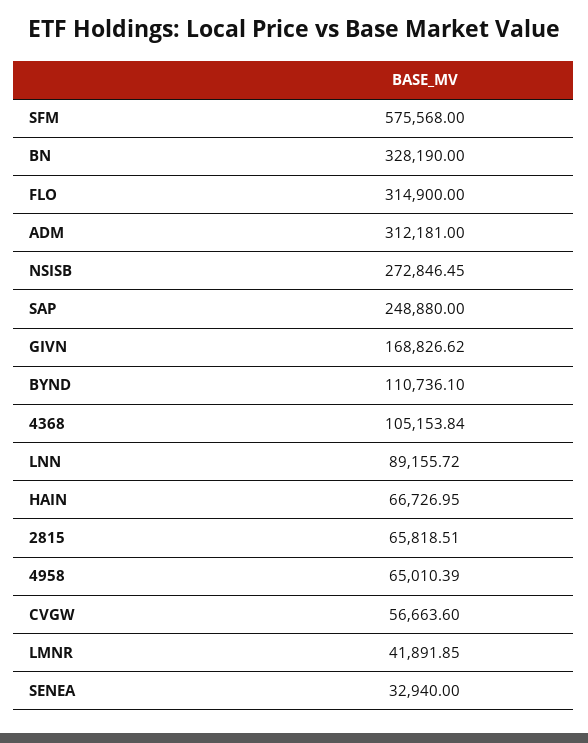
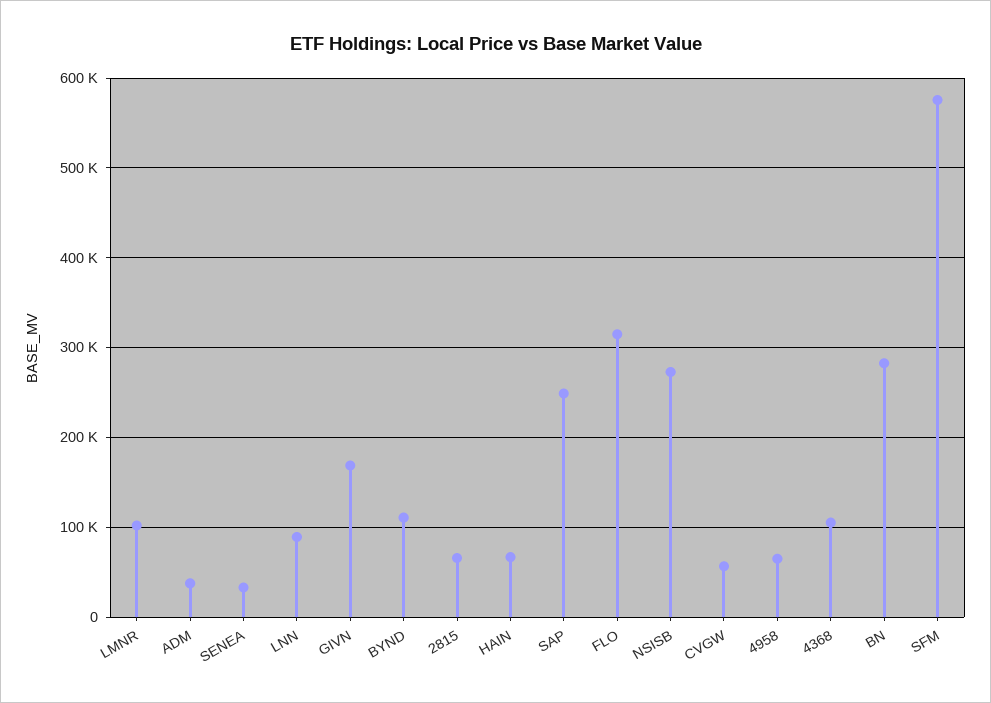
  {
    "SFM": 575568,
-   "BN": 328190,
+   "BN": 280000,
    "FLO": 314900,
-   "ADM": 312181,
+   "ADM": 40000,
    "NSISB": 272846.45,
    "SAP": 248880,
    "GIVN": 168826.62,
    "BYND": 110736.1,
    "4368": 105153.84,
    "LNN": 89155.72,
    "HAIN": 66726.95,
    "2815": 65818.51,
    "4958": 65010.39,
    "CVGW": 56663.6,
-   "LMNR": 41891.85,
+   "LMNR": 100000,
    "SENEA": 32940
  }

